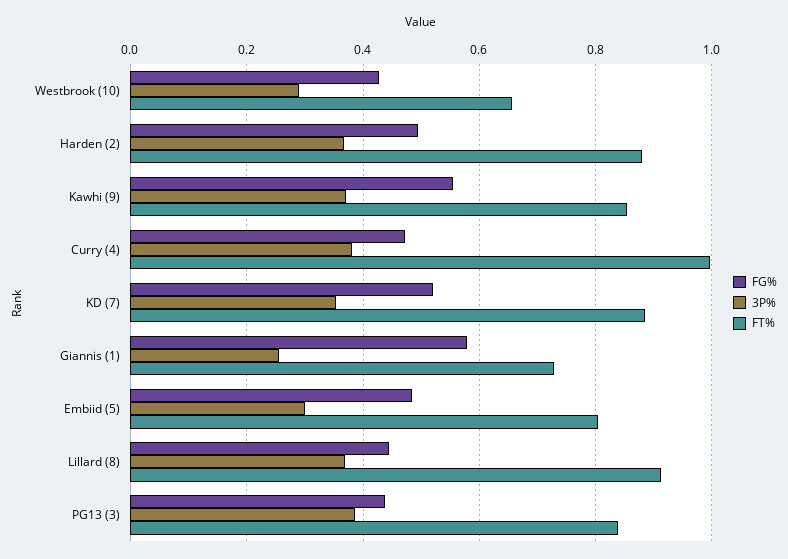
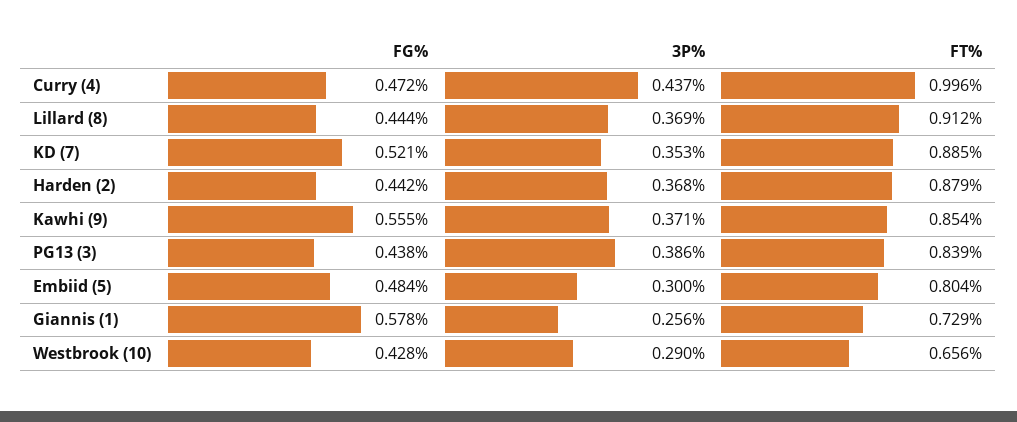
  {
    "FG%": {
      "Westbrook (10)": 0.428,
-     "Harden (2)": 0.5,
+     "Harden (2)": 0.442,
      "Kawhi (9)": 0.555,
      "Curry (4)": 0.472,
      "KD (7)": 0.521,
      "Giannis (1)": 0.578,
      "Embiid (5)": 0.484,
      "Lillard (8)": 0.444,
      "PG13 (3)": 0.438
    },
    "3P%": {
      "Westbrook (10)": 0.29,
      "Harden (2)": 0.368,
      "Kawhi (9)": 0.371,
-     "Curry (4)": 0.38,
+     "Curry (4)": 0.437,
      "KD (7)": 0.353,
      "Giannis (1)": 0.256,
      "Embiid (5)": 0.3,
      "Lillard (8)": 0.369,
      "PG13 (3)": 0.386
    },
    "FT%": {
      "Westbrook (10)": 0.656,
      "Harden (2)": 0.879,
      "Kawhi (9)": 0.854,
      "Curry (4)": 0.996,
      "KD (7)": 0.885,
      "Giannis (1)": 0.729,
      "Embiid (5)": 0.804,
      "Lillard (8)": 0.912,
      "PG13 (3)": 0.839
    }
  }

